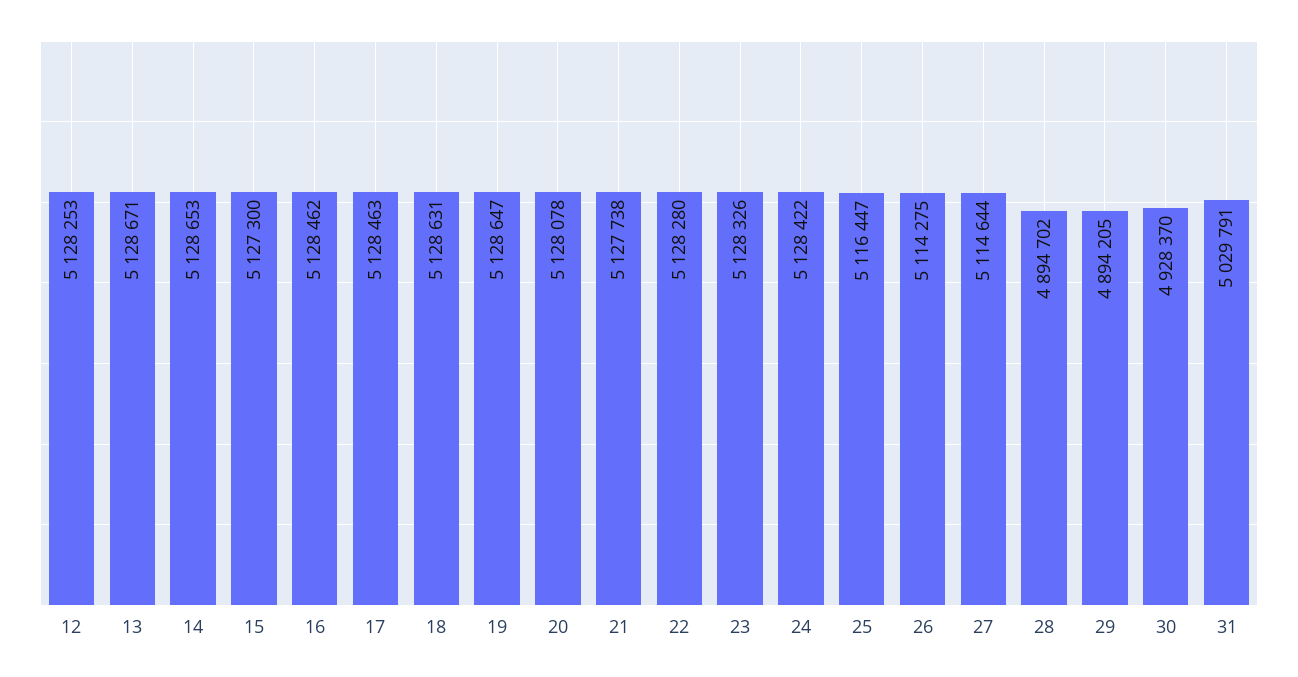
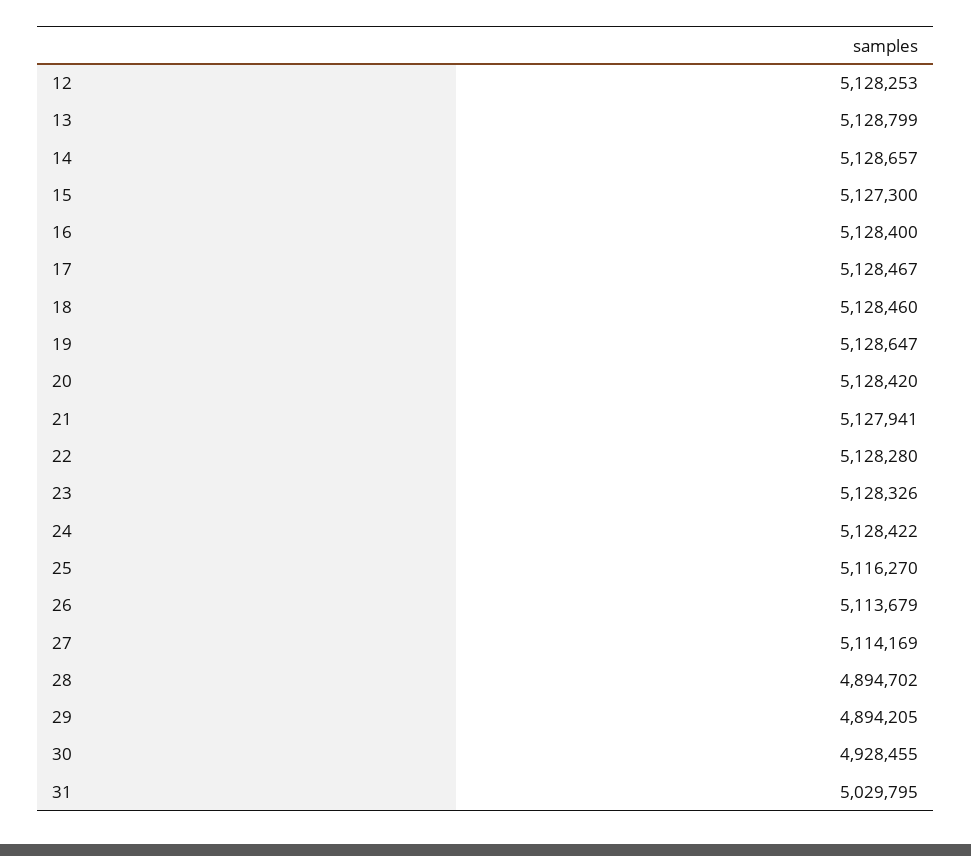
  {
    "12": 5128253,
-   "13": 5128671,
+   "13": 5128799,
-   "14": 5128653,
+   "14": 5128657,
    "15": 5127300,
-   "16": 5128462,
+   "16": 5128400,
-   "17": 5128463,
+   "17": 5128467,
-   "18": 5128631,
+   "18": 5128460,
    "19": 5128647,
-   "20": 5128078,
+   "20": 5128420,
-   "21": 5127738,
+   "21": 5127941,
    "22": 5128280,
    "23": 5128326,
    "24": 5128422,
-   "25": 5116447,
+   "25": 5116270,
-   "26": 5114275,
+   "26": 5113679,
-   "27": 5114644,
+   "27": 5114169,
    "28": 4894702,
    "29": 4894205,
-   "30": 4928370,
+   "30": 4928455,
-   "31": 5029791
+   "31": 5029795
  }

